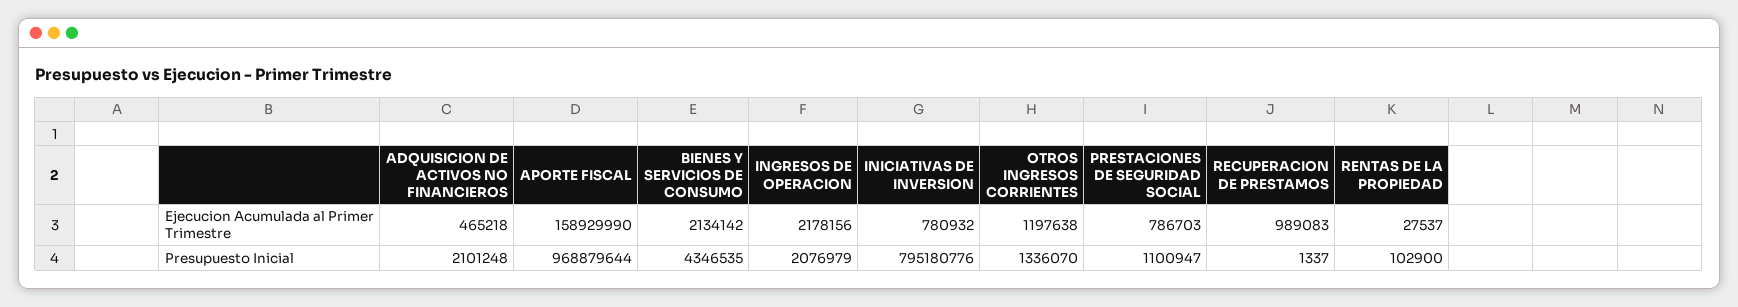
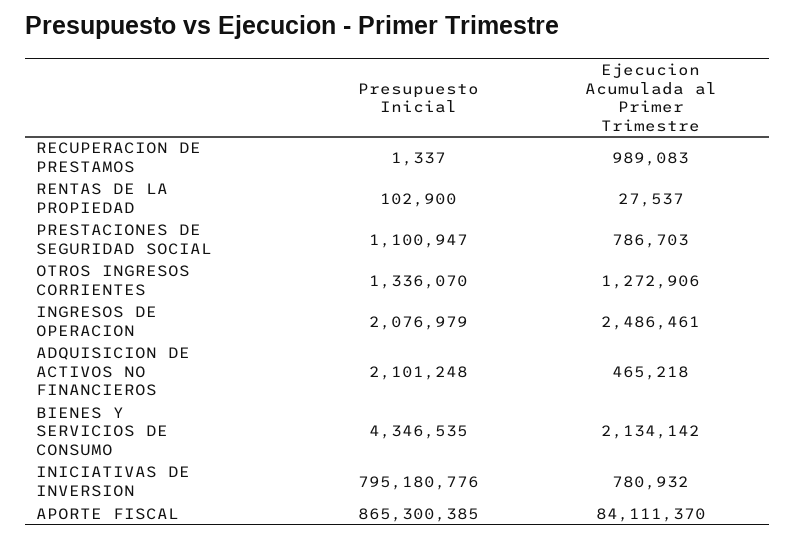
  {
    "ADQUISICION DE ACTIVOS NO FINANCIEROS": {
      "Ejecucion Acumulada al Primer Trimestre": 465218,
      "Presupuesto Inicial": 2101248
    },
    "APORTE FISCAL": {
-     "Ejecucion Acumulada al Primer Trimestre": 158929990,
+     "Ejecucion Acumulada al Primer Trimestre": 84111370,
-     "Presupuesto Inicial": 968879644
+     "Presupuesto Inicial": 865300385
    },
    "BIENES Y SERVICIOS DE CONSUMO": {
      "Ejecucion Acumulada al Primer Trimestre": 2134142,
      "Presupuesto Inicial": 4346535
    },
    "INGRESOS DE OPERACION": {
-     "Ejecucion Acumulada al Primer Trimestre": 2178156,
+     "Ejecucion Acumulada al Primer Trimestre": 2486461,
      "Presupuesto Inicial": 2076979
    },
    "INICIATIVAS DE INVERSION": {
      "Ejecucion Acumulada al Primer Trimestre": 780932,
      "Presupuesto Inicial": 795180776
    },
    "OTROS INGRESOS CORRIENTES": {
-     "Ejecucion Acumulada al Primer Trimestre": 1197638,
+     "Ejecucion Acumulada al Primer Trimestre": 1272906,
      "Presupuesto Inicial": 1336070
    },
    "PRESTACIONES DE SEGURIDAD SOCIAL": {
      "Ejecucion Acumulada al Primer Trimestre": 786703,
      "Presupuesto Inicial": 1100947
    },
    "RECUPERACION DE PRESTAMOS": {
      "Ejecucion Acumulada al Primer Trimestre": 989083,
      "Presupuesto Inicial": 1337
    },
    "RENTAS DE LA PROPIEDAD": {
      "Ejecucion Acumulada al Primer Trimestre": 27537,
      "Presupuesto Inicial": 102900
    }
  }

